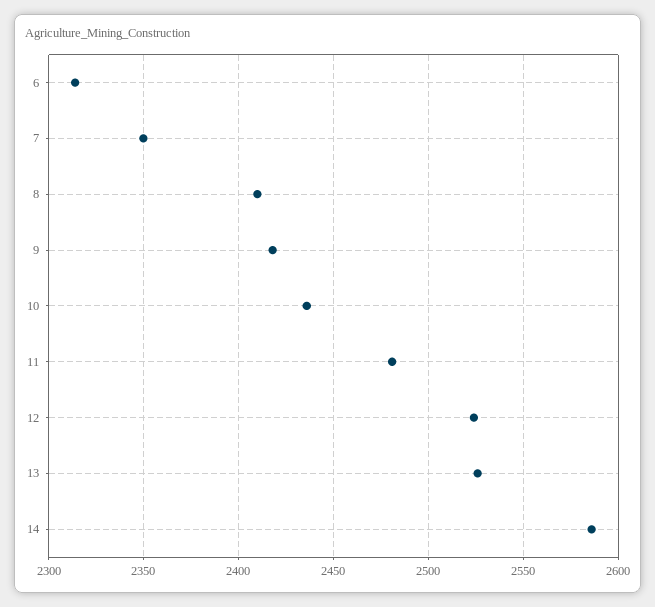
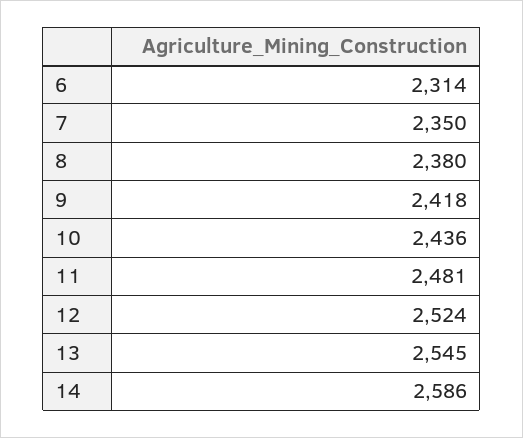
  {
    "6": 2314,
    "7": 2350,
-   "8": 2410,
+   "8": 2380,
    "9": 2418,
    "10": 2436,
    "11": 2481,
    "12": 2524,
-   "13": 2525,
+   "13": 2545,
    "14": 2586
  }

